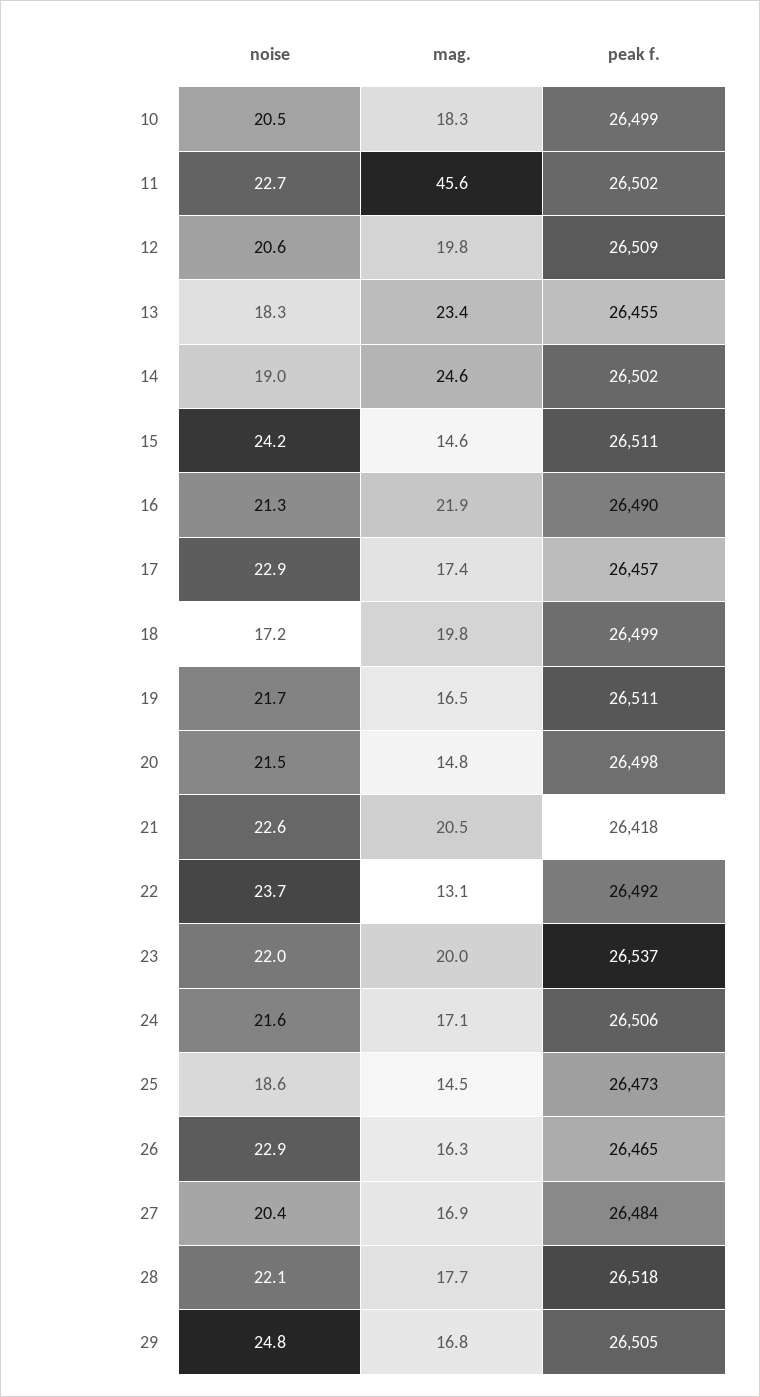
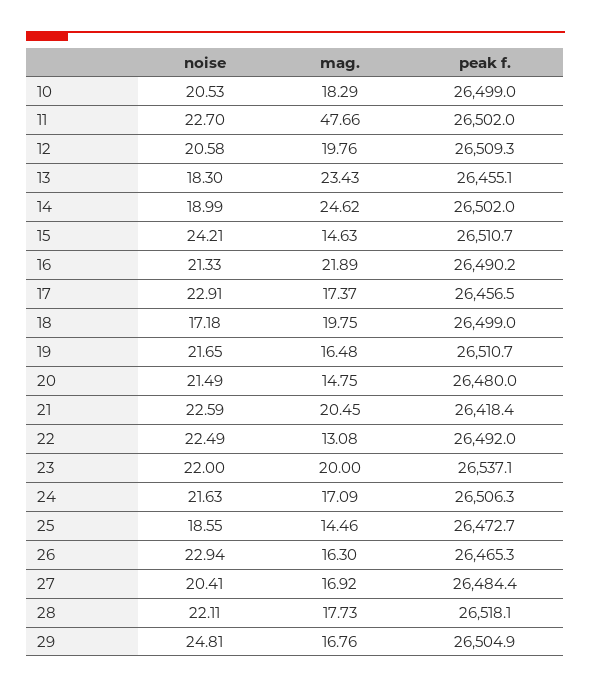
  {
    "noise": {
      "10": 20.53,
      "11": 22.7,
      "12": 20.58,
      "13": 18.3,
      "14": 18.99,
      "15": 24.21,
      "16": 21.33,
      "17": 22.91,
      "18": 17.18,
      "19": 21.65,
      "20": 21.49,
      "21": 22.59,
-     "22": 23.7,
+     "22": 22.49,
      "23": 22,
      "24": 21.63,
      "25": 18.55,
      "26": 22.94,
      "27": 20.41,
      "28": 22.11,
      "29": 24.81
    },
    "mag.": {
      "10": 18.29,
-     "11": 45.6,
+     "11": 47.66,
      "12": 19.76,
      "13": 23.43,
      "14": 24.62,
      "15": 14.63,
      "16": 21.89,
      "17": 17.37,
      "18": 19.75,
      "19": 16.48,
      "20": 14.75,
      "21": 20.45,
      "22": 13.08,
      "23": 20,
      "24": 17.09,
      "25": 14.46,
      "26": 16.3,
      "27": 16.92,
      "28": 17.73,
      "29": 16.76
    },
    "peak f.": {
      "10": 26499,
      "11": 26502,
      "12": 26509.3,
      "13": 26455.1,
      "14": 26502,
      "15": 26510.7,
      "16": 26490.2,
      "17": 26456.5,
      "18": 26499,
      "19": 26510.7,
-     "20": 26498,
+     "20": 26480,
      "21": 26418.4,
      "22": 26492,
      "23": 26537.1,
      "24": 26506.3,
      "25": 26472.7,
      "26": 26465.3,
      "27": 26484.4,
      "28": 26518.1,
      "29": 26504.9
    }
  }

